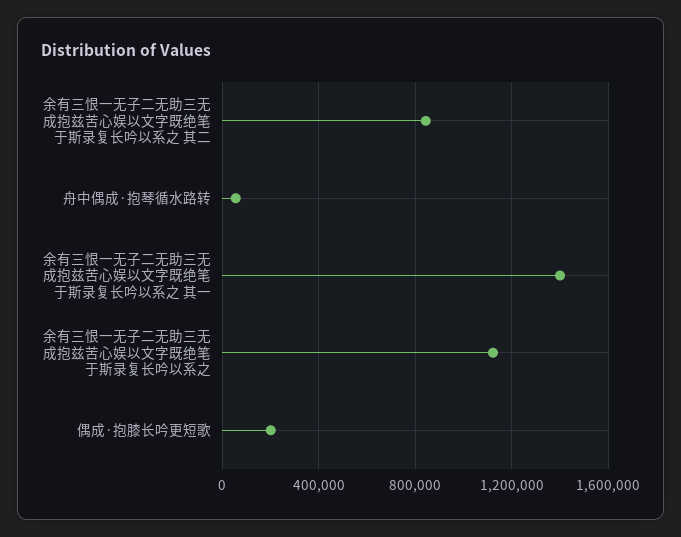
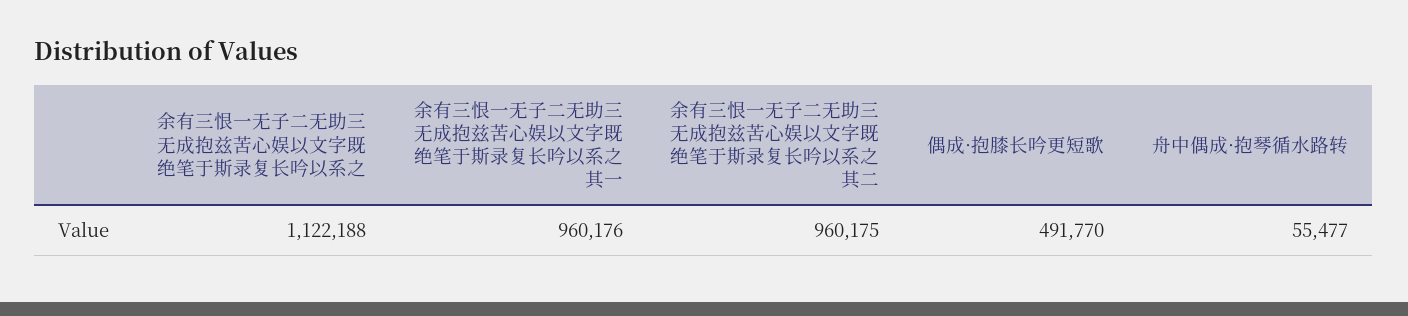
  {
-   "余有三恨一无子二无助三无成抱兹苦心娱以文字既绝笔于斯录复长吟以系之 其二": 850000,
+   "余有三恨一无子二无助三无成抱兹苦心娱以文字既绝笔于斯录复长吟以系之 其二": 960175,
    "舟中偶成·抱琴循水路转": 55477,
-   "余有三恨一无子二无助三无成抱兹苦心娱以文字既绝笔于斯录复长吟以系之 其一": 1400000,
+   "余有三恨一无子二无助三无成抱兹苦心娱以文字既绝笔于斯录复长吟以系之 其一": 960176,
    "余有三恨一无子二无助三无成抱兹苦心娱以文字既绝笔于斯录复长吟以系之": 1122188,
-   "偶成·抱膝长吟更短歌": 200000
+   "偶成·抱膝长吟更短歌": 491770
  }

